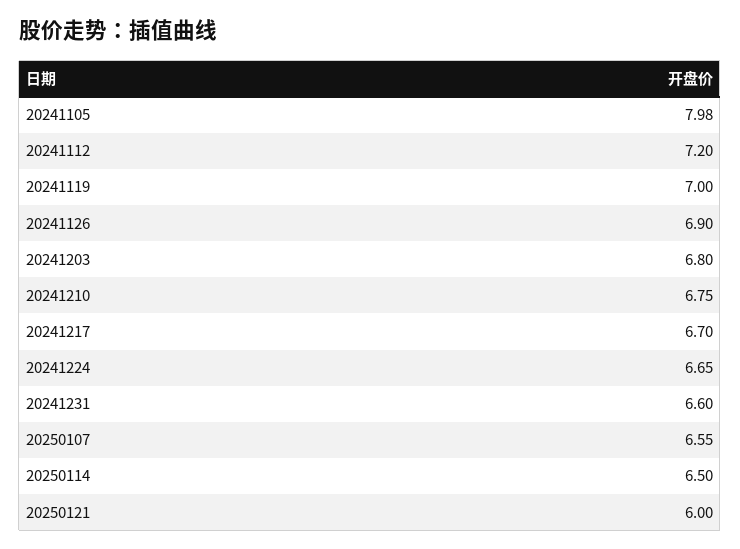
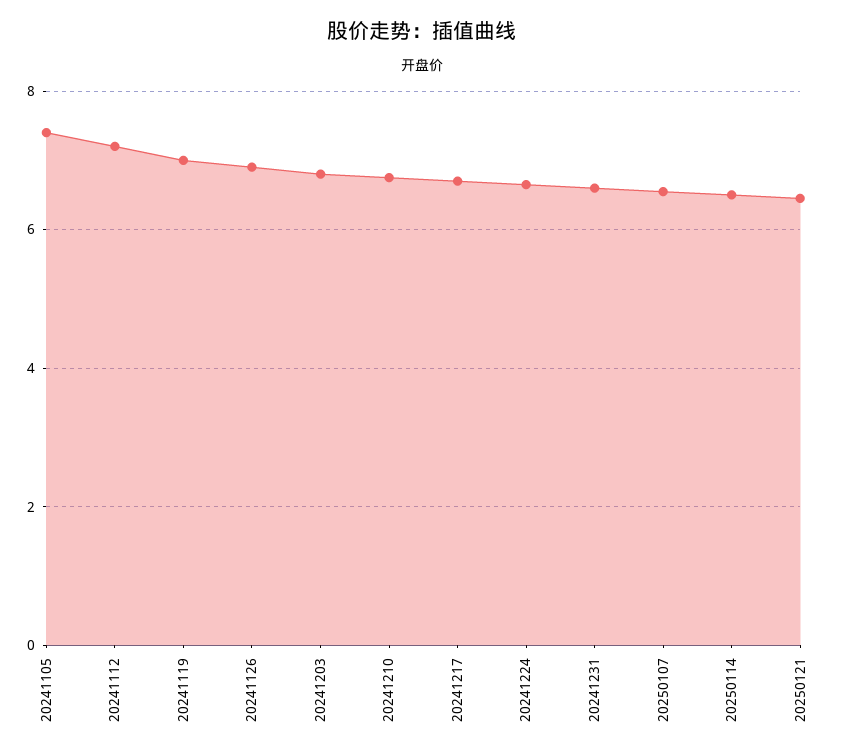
  {
-   "20241105": 7.98,
+   "20241105": 7.4,
    "20241112": 7.2,
    "20241119": 7,
    "20241126": 6.9,
    "20241203": 6.8,
    "20241210": 6.75,
    "20241217": 6.7,
    "20241224": 6.65,
    "20241231": 6.6,
    "20250107": 6.55,
    "20250114": 6.5,
-   "20250121": 6
+   "20250121": 6.4
  }

